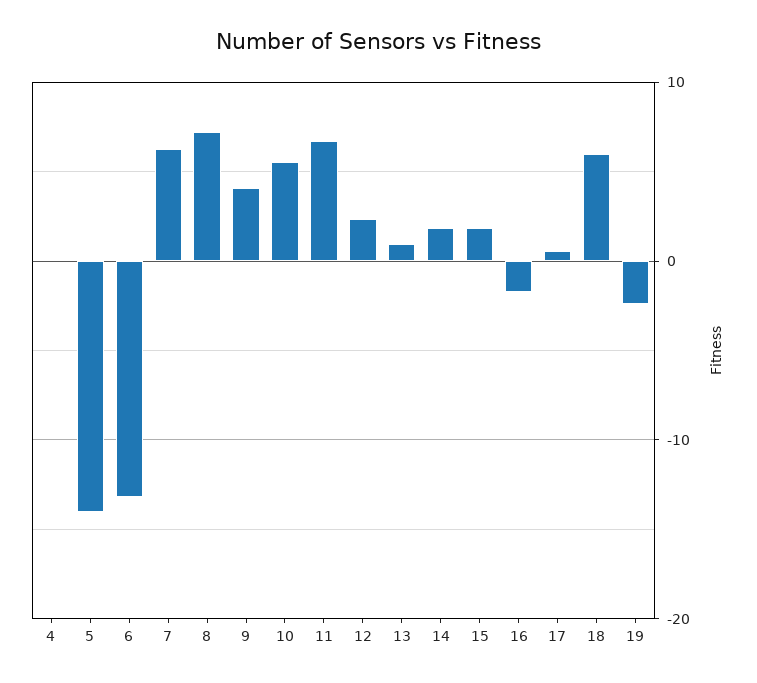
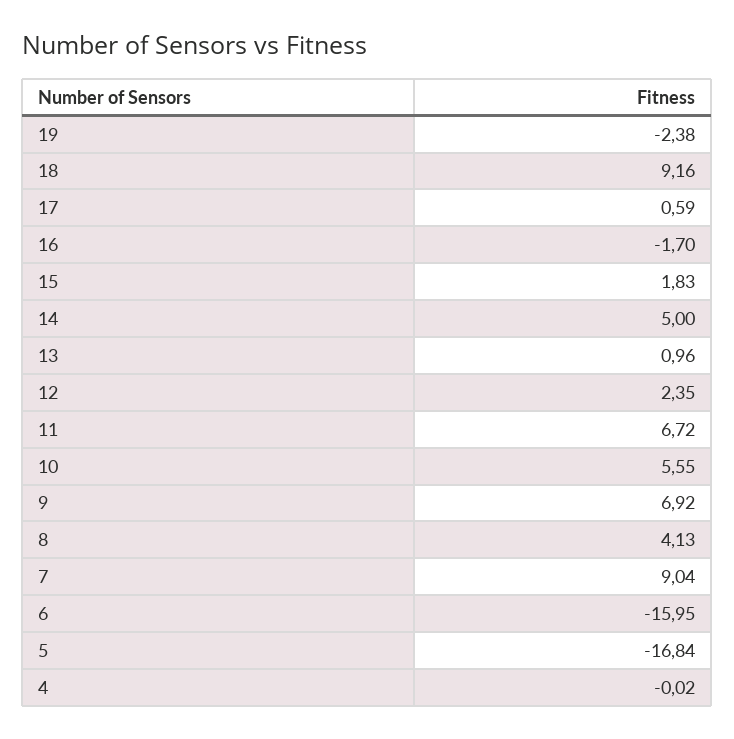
  {
    "4": -0.02,
-   "5": -14,
+   "5": -16.84,
-   "6": -13,
+   "6": -15.95,
-   "7": 6,
+   "7": 9.04,
-   "8": 7,
+   "8": 4.13,
-   "9": 4,
+   "9": 6.92,
    "10": 5.55,
    "11": 6.72,
    "12": 2.35,
    "13": 0.96,
-   "14": 2,
+   "14": 5,
    "15": 1.83,
    "16": -1.7,
    "17": 0.59,
-   "18": 6,
+   "18": 9.16,
    "19": -2.38
  }

